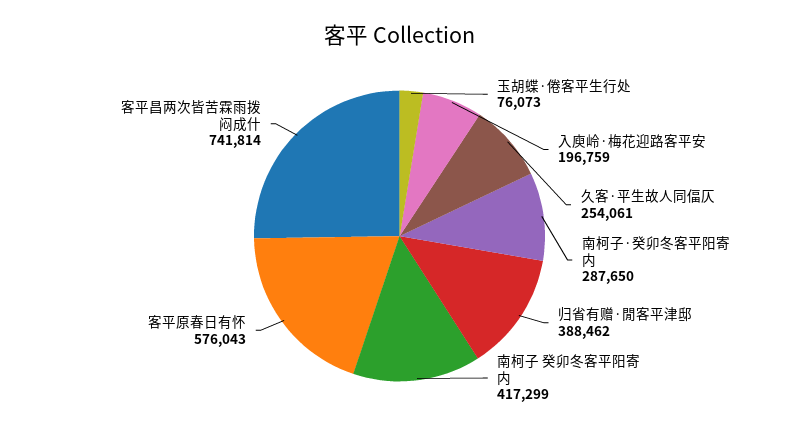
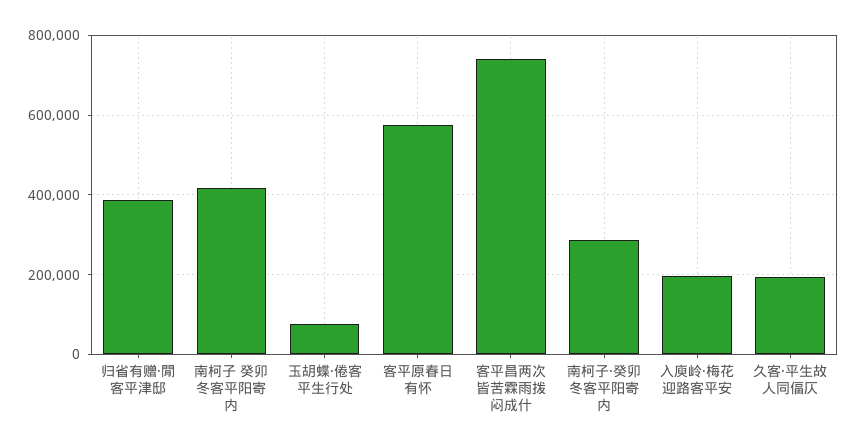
  {
    "玉胡蝶·倦客平生行处": 76073,
    "入庾岭·梅花迎路客平安": 196759,
-   "久客·平生故人同偪仄": 254061,
+   "久客·平生故人同偪仄": 200000,
    "南柯子·癸卯冬客平阳寄内": 287650,
    "归省有赠·閒客平津邸": 388462,
    "南柯子 癸卯冬客平阳寄内": 417299,
    "客平原春日有怀": 576043,
    "客平昌两次皆苦霖雨拨闷成什": 741814
  }

